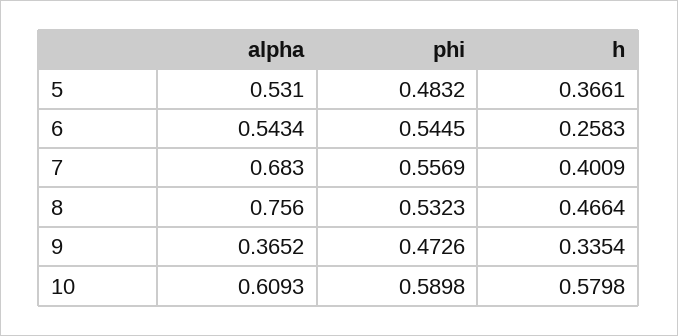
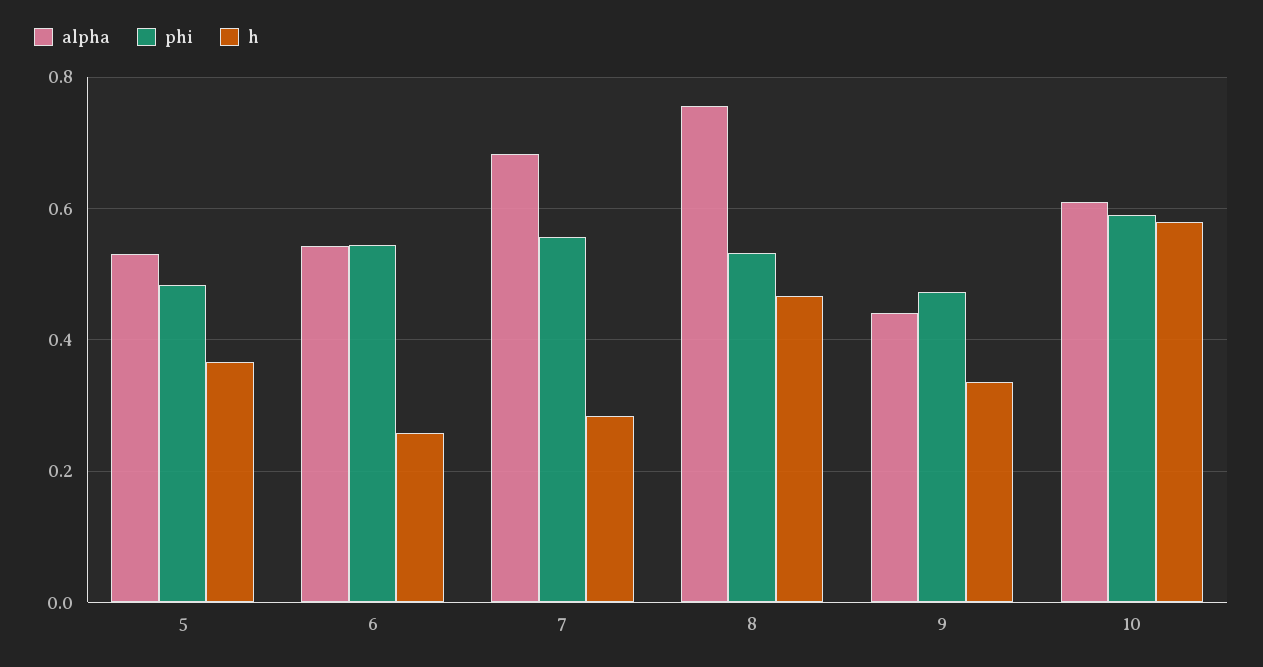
  {
    "alpha": {
      "5": 0.531,
      "6": 0.5434,
      "7": 0.683,
      "8": 0.756,
-     "9": 0.3652,
+     "9": 0.44,
      "10": 0.6093
    },
    "phi": {
      "5": 0.4832,
      "6": 0.5445,
      "7": 0.5569,
      "8": 0.5323,
      "9": 0.4726,
      "10": 0.5898
    },
    "h": {
      "5": 0.3661,
      "6": 0.2583,
-     "7": 0.4009,
+     "7": 0.28,
      "8": 0.4664,
      "9": 0.3354,
      "10": 0.5798
    }
  }

